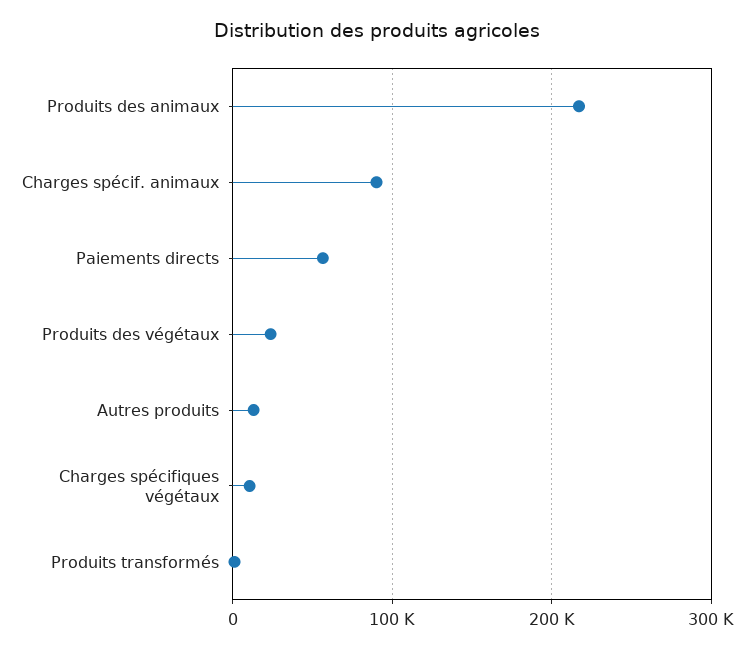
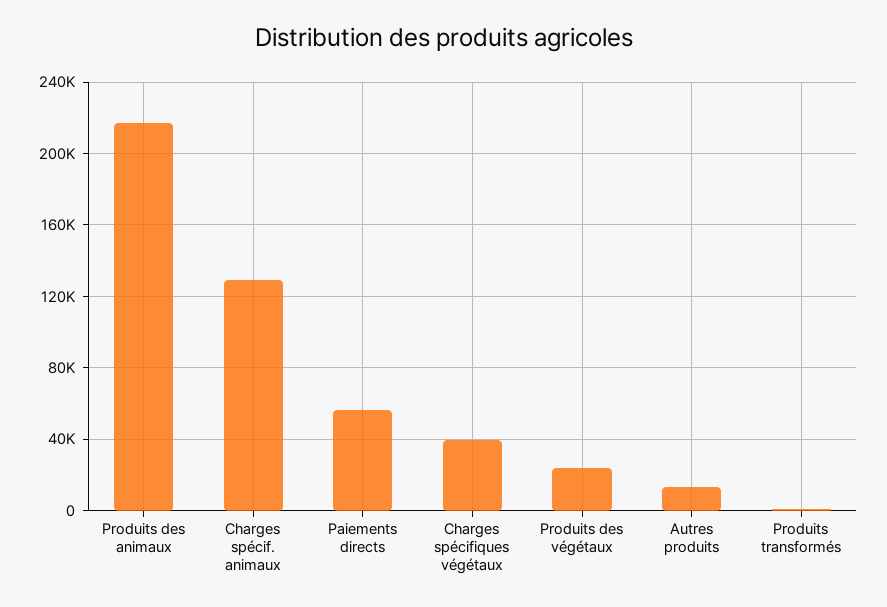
  {
    "Produits des animaux": 215000,
-   "Charges spécif. animaux": 90000,
+   "Charges spécif. animaux": 130000,
    "Paiements directs": 55000,
    "Produits des végétaux": 25000,
    "Autres produits": 15000,
-   "Charges spécifiques végétaux": 10000,
+   "Charges spécifiques végétaux": 40000,
    "Produits transformés": 0
  }

